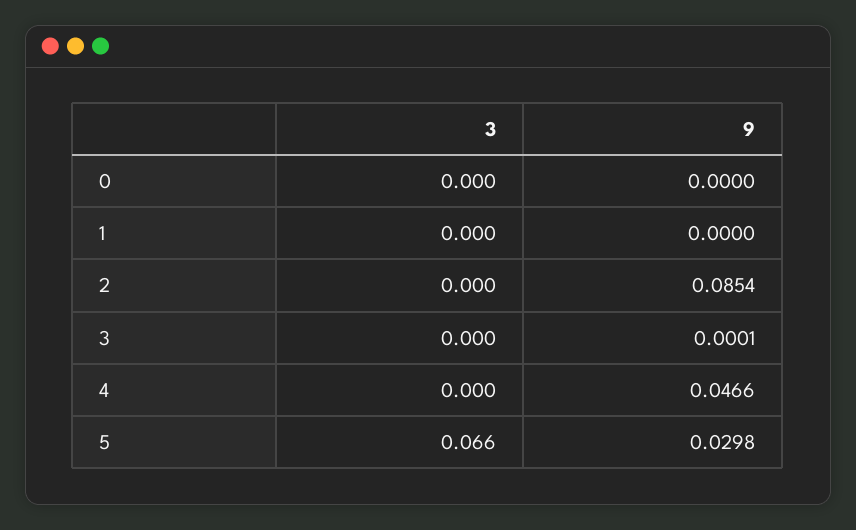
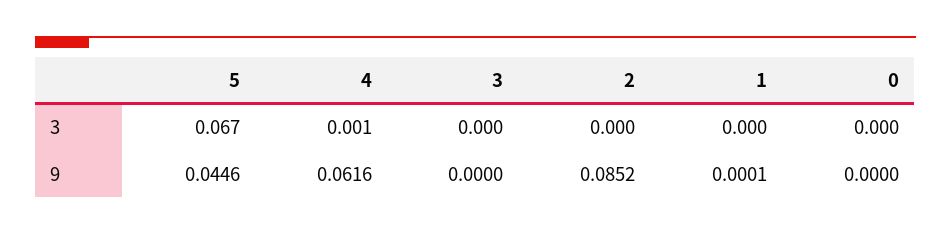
  {
    "3": {
      "0": 0,
      "1": 0,
      "2": 0,
      "3": 0,
-     "4": 0,
+     "4": 0.001,
-     "5": 0.066
+     "5": 0.067
    },
    "9": {
      "0": 0,
-     "1": 0,
+     "1": 0.0001,
-     "2": 0.0854,
+     "2": 0.0852,
-     "3": 0.0001,
+     "3": 0,
-     "4": 0.0466,
+     "4": 0.0616,
-     "5": 0.0298
+     "5": 0.0446
    }
  }

